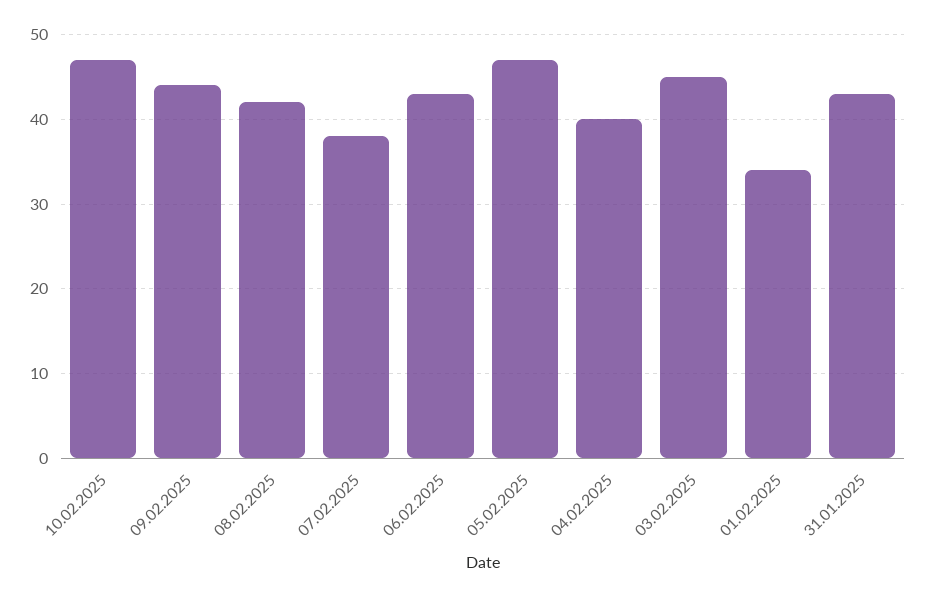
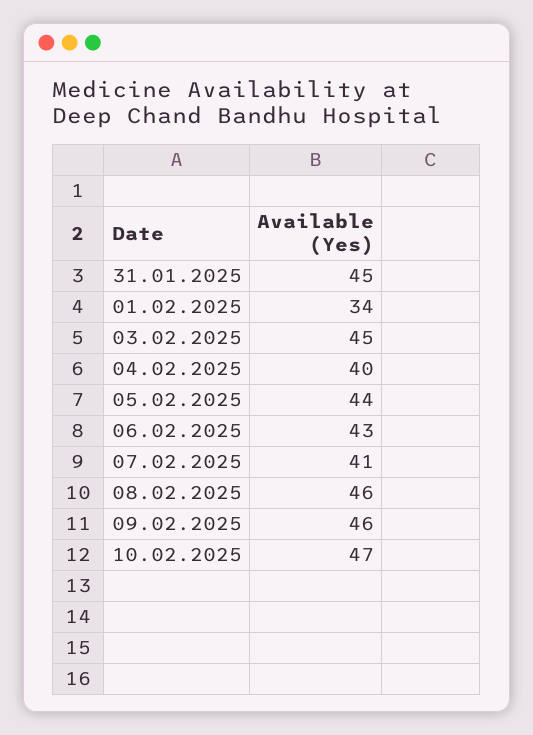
  {
    "10.02.2025": 47,
-   "09.02.2025": 44,
+   "09.02.2025": 46,
-   "08.02.2025": 42,
+   "08.02.2025": 46,
-   "07.02.2025": 38,
+   "07.02.2025": 41,
    "06.02.2025": 43,
-   "05.02.2025": 47,
+   "05.02.2025": 44,
    "04.02.2025": 40,
    "03.02.2025": 45,
    "01.02.2025": 34,
-   "31.01.2025": 43
+   "31.01.2025": 45
  }

